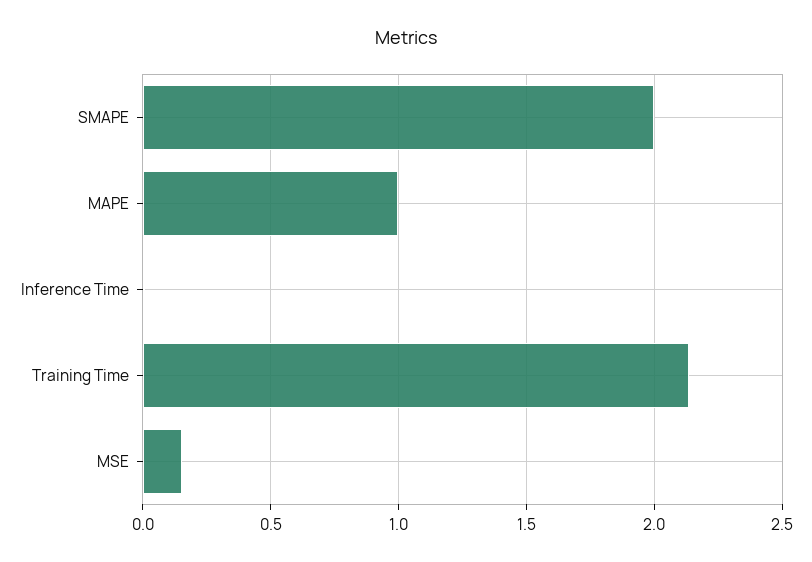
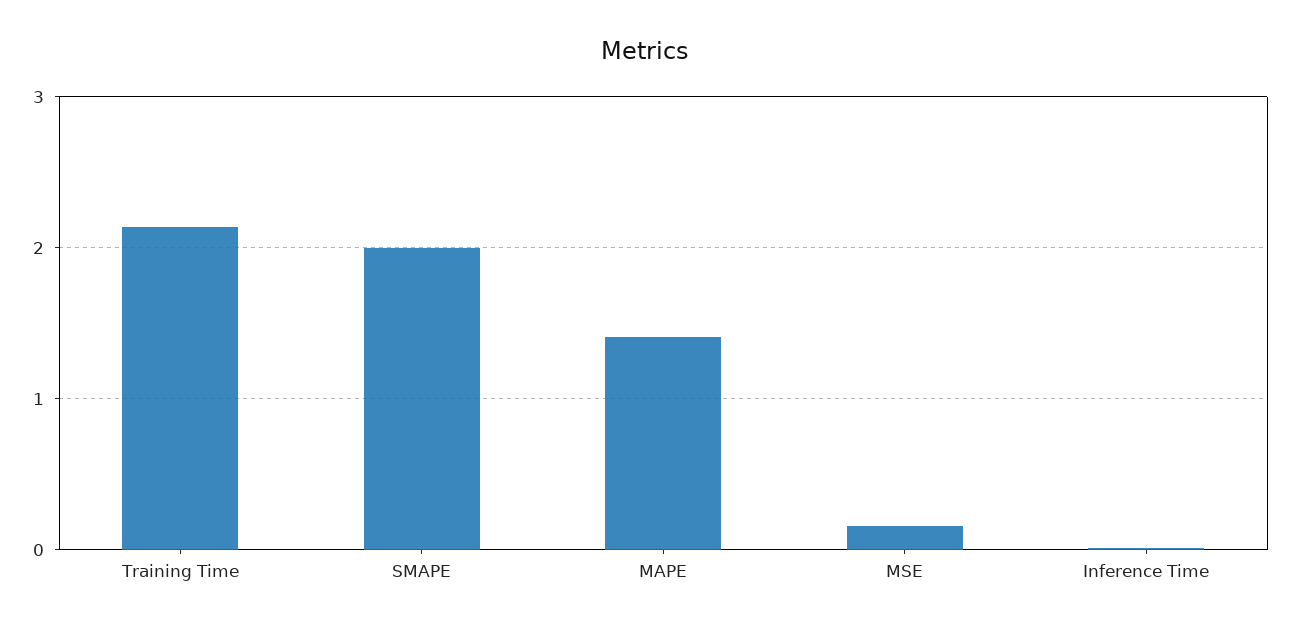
  {
    "SMAPE": 2,
-   "MAPE": 1,
+   "MAPE": 1.4,
    "Inference Time": 0,
    "Training Time": 2.15,
    "MSE": 0.15
  }

